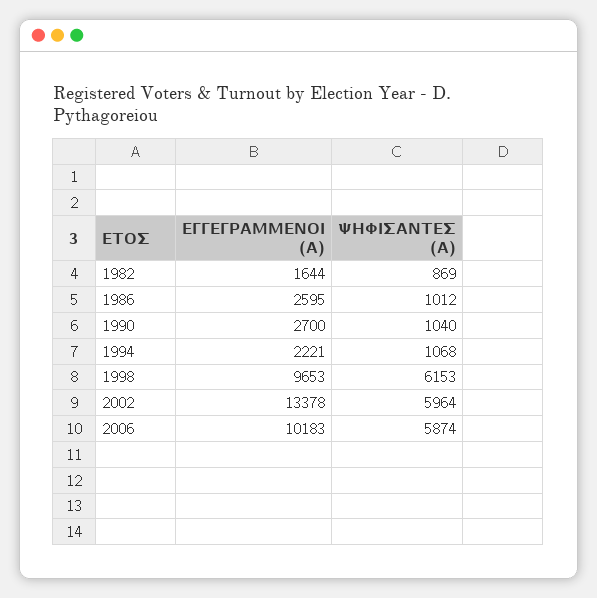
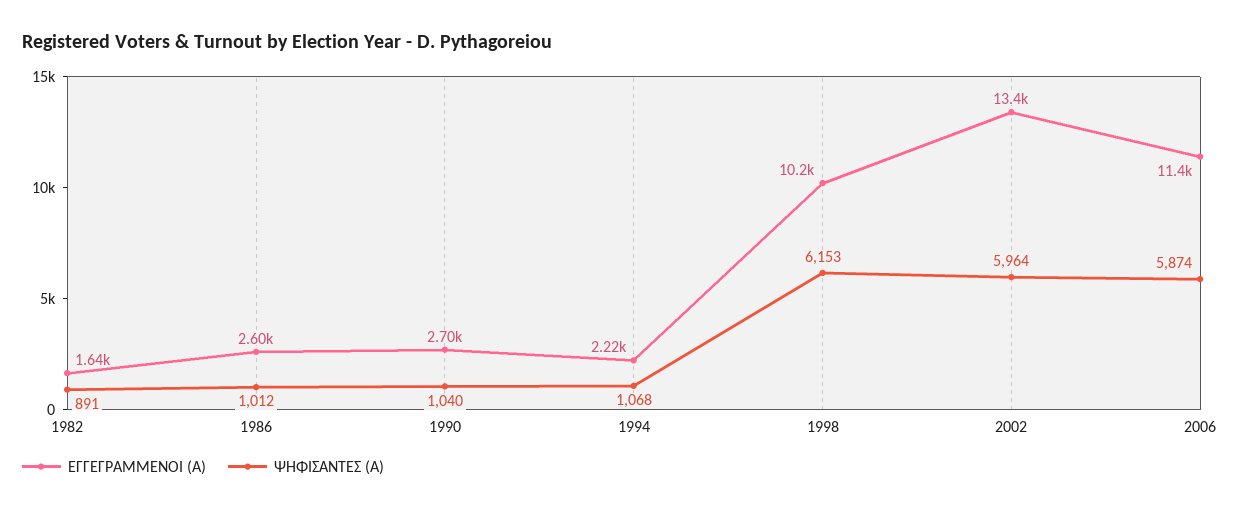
  {
    "ΕΓΓΕΓΡΑΜΜΕΝΟΙ (Α)": {
      "1982": 1644,
      "1986": 2595,
      "1990": 2700,
      "1994": 2221,
-     "1998": 9653,
+     "1998": 10200,
      "2002": 13378,
-     "2006": 10183
+     "2006": 11400
    },
    "ΨΗΦΙΣΑΝΤΕΣ (Α)": {
-     "1982": 869,
+     "1982": 891,
      "1986": 1012,
      "1990": 1040,
      "1994": 1068,
      "1998": 6153,
      "2002": 5964,
      "2006": 5874
    }
  }

